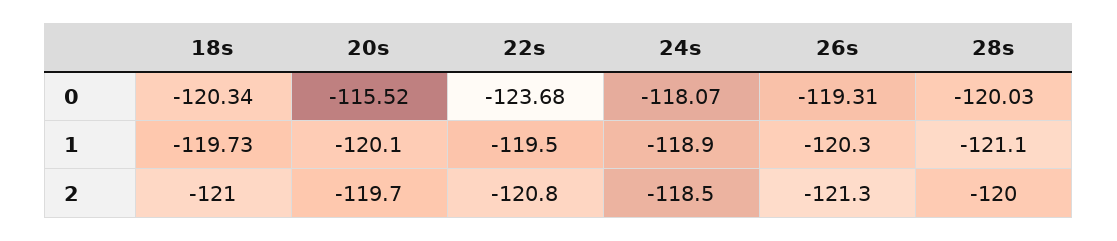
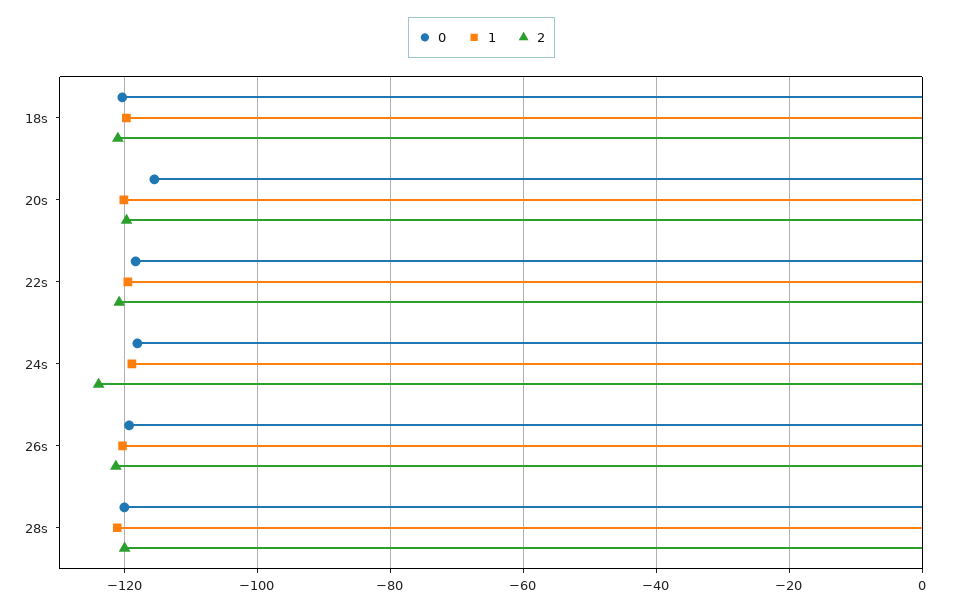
  {
    "0": {
      "18s": -120.34,
      "20s": -115.52,
-     "22s": -123.68,
+     "22s": -118,
      "24s": -118.07,
      "26s": -119.31,
      "28s": -120.03
    },
    "1": {
      "18s": -119.73,
      "20s": -120.1,
      "22s": -119.5,
      "24s": -118.9,
      "26s": -120.3,
      "28s": -121.1
    },
    "2": {
      "18s": -121,
      "20s": -119.7,
      "22s": -120.8,
-     "24s": -118.5,
+     "24s": -124,
      "26s": -121.3,
      "28s": -120
    }
  }

